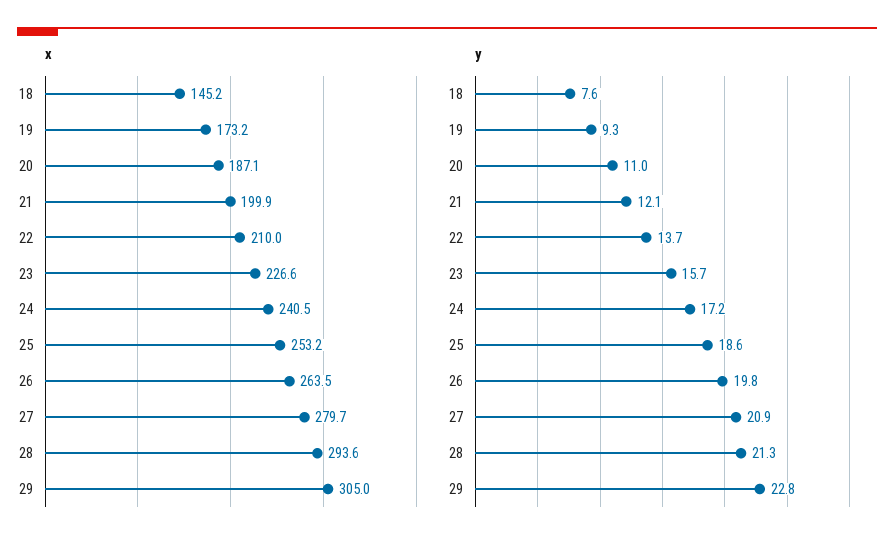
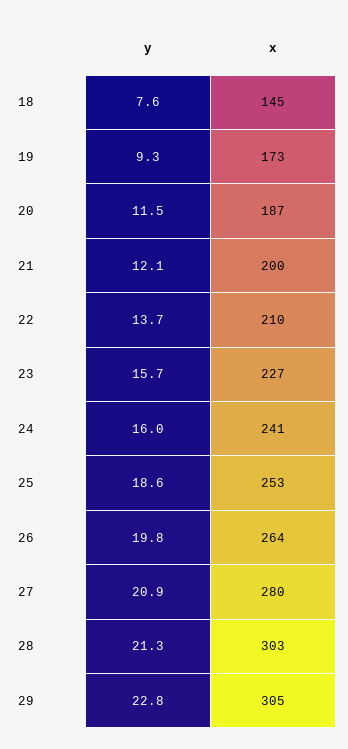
  {
    "x": {
      "18": 145.2,
      "19": 173.2,
      "20": 187.1,
      "21": 199.9,
      "22": 210,
      "23": 226.6,
      "24": 240.5,
      "25": 253.2,
      "26": 263.5,
      "27": 279.7,
-     "28": 293.6,
+     "28": 303,
      "29": 305
    },
    "y": {
      "18": 7.6,
      "19": 9.3,
-     "20": 11,
+     "20": 11.5,
      "21": 12.1,
      "22": 13.7,
      "23": 15.7,
-     "24": 17.2,
+     "24": 16,
      "25": 18.6,
      "26": 19.8,
      "27": 20.9,
      "28": 21.3,
      "29": 22.8
    }
  }

